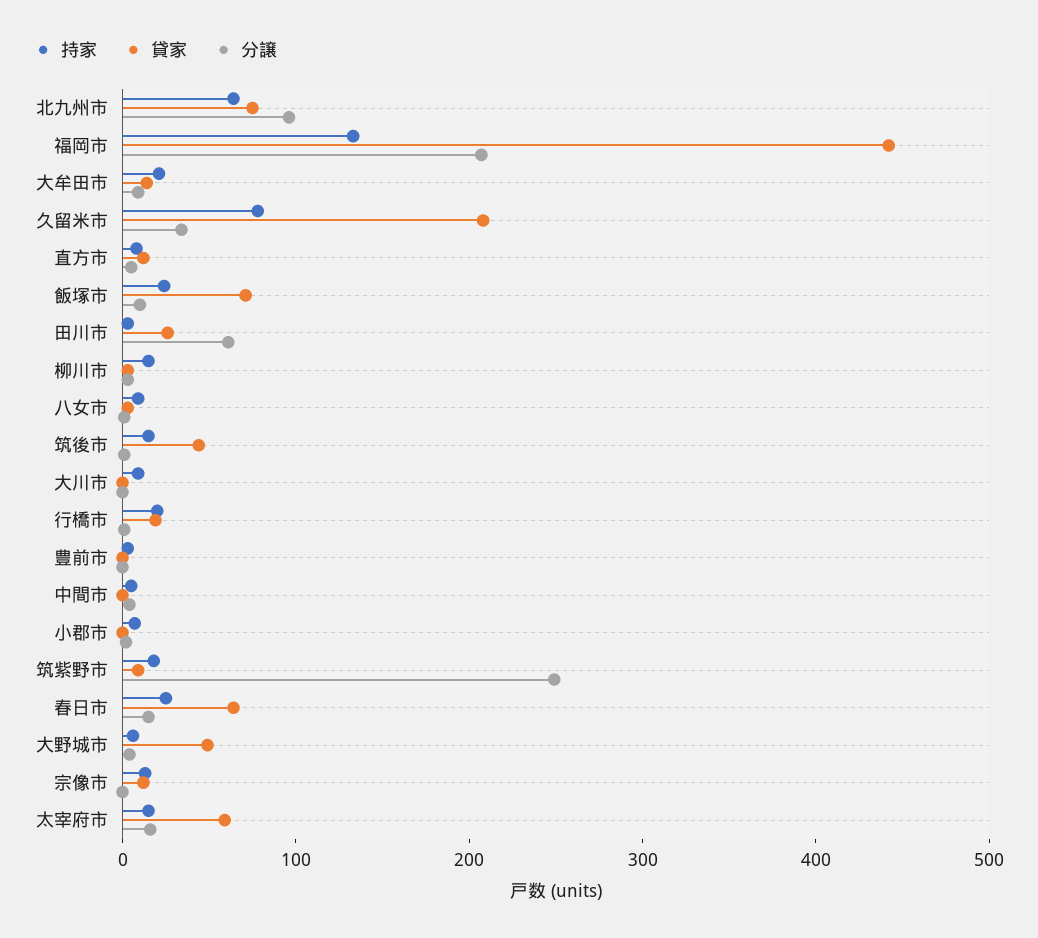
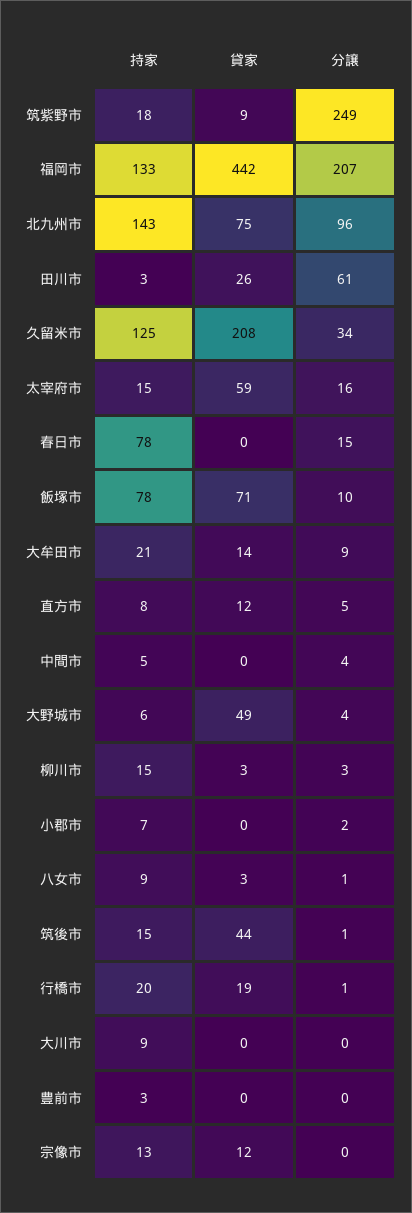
  {
    "持家": {
-     "北九州市": 60,
+     "北九州市": 143,
      "福岡市": 133,
      "大牟田市": 21,
-     "久留米市": 80,
+     "久留米市": 125,
      "直方市": 8,
-     "飯塚市": 20,
+     "飯塚市": 78,
      "田川市": 3,
      "柳川市": 15,
      "八女市": 9,
      "筑後市": 15,
      "大川市": 9,
      "行橋市": 20,
      "豊前市": 3,
      "中間市": 5,
      "小郡市": 7,
      "筑紫野市": 18,
-     "春日市": 20,
+     "春日市": 78,
      "大野城市": 6,
      "宗像市": 13,
      "太宰府市": 15
    },
    "貸家": {
      "北九州市": 75,
      "福岡市": 442,
      "大牟田市": 14,
      "久留米市": 208,
      "直方市": 12,
      "飯塚市": 71,
      "田川市": 26,
      "柳川市": 3,
      "八女市": 3,
      "筑後市": 44,
      "大川市": 0,
      "行橋市": 19,
      "豊前市": 0,
      "中間市": 0,
      "小郡市": 0,
      "筑紫野市": 9,
-     "春日市": 60,
+     "春日市": 0,
      "大野城市": 49,
      "宗像市": 12,
      "太宰府市": 59
    },
    "分譲": {
      "北九州市": 96,
      "福岡市": 207,
      "大牟田市": 9,
      "久留米市": 34,
      "直方市": 5,
      "飯塚市": 10,
      "田川市": 61,
      "柳川市": 3,
      "八女市": 1,
      "筑後市": 1,
      "大川市": 0,
      "行橋市": 1,
      "豊前市": 0,
      "中間市": 4,
      "小郡市": 2,
      "筑紫野市": 249,
      "春日市": 15,
      "大野城市": 4,
      "宗像市": 0,
      "太宰府市": 16
    }
  }

